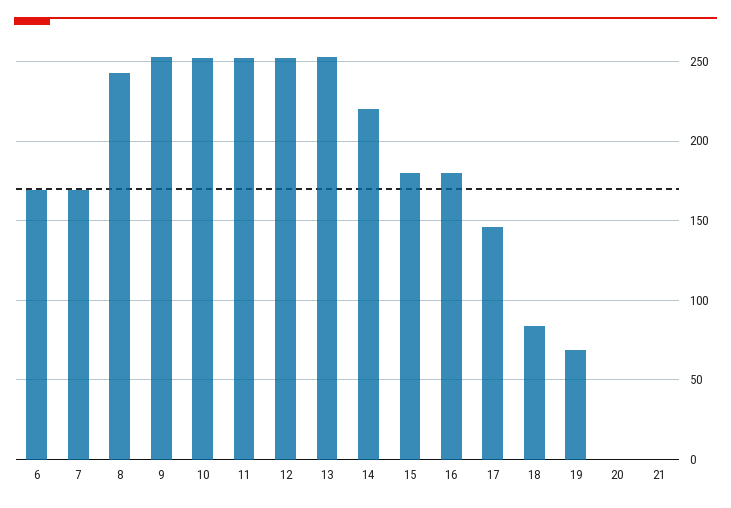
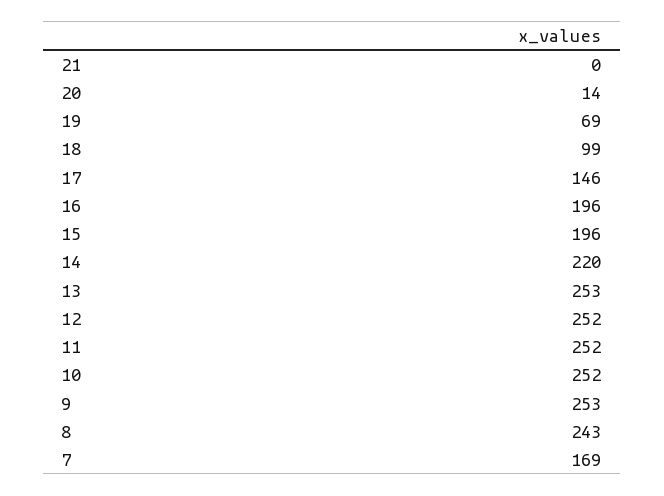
  {
-   "6": 170,
    "7": 169,
    "8": 243,
    "9": 253,
    "10": 252,
    "11": 252,
    "12": 252,
    "13": 253,
    "14": 220,
-   "15": 180,
+   "15": 196,
-   "16": 180,
+   "16": 196,
    "17": 146,
-   "18": 85,
+   "18": 99,
    "19": 69,
-   "20": 0,
+   "20": 14,
    "21": 0
  }

